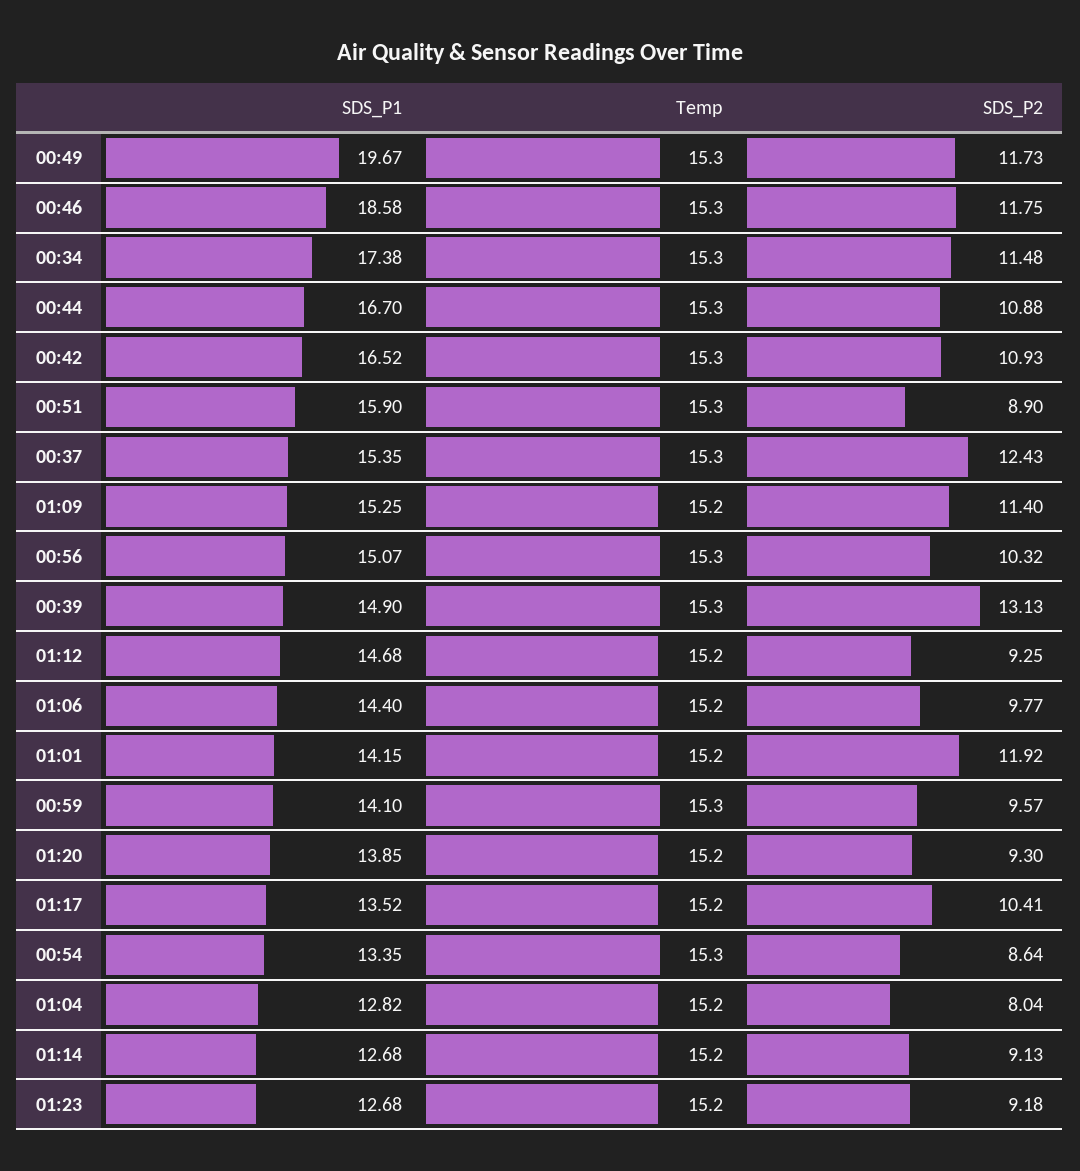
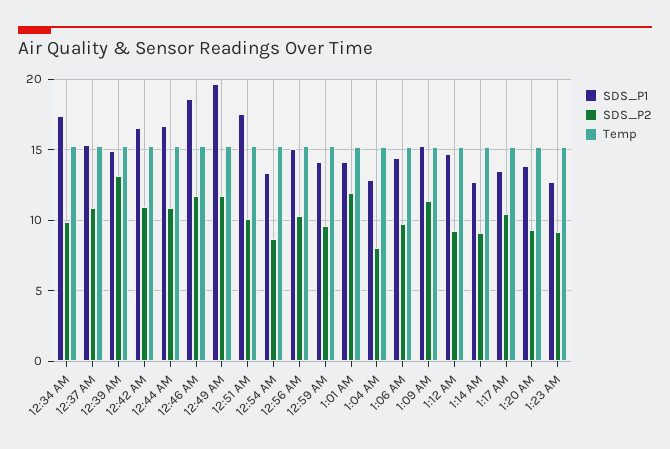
  {
    "SDS_P1": {
      "00:49": 19.67,
      "00:46": 18.58,
      "00:34": 17.38,
      "00:44": 16.7,
      "00:42": 16.52,
-     "00:51": 15.9,
+     "00:51": 17.5,
      "00:37": 15.35,
      "01:09": 15.25,
      "00:56": 15.07,
      "00:39": 14.9,
      "01:12": 14.68,
      "01:06": 14.4,
      "01:01": 14.15,
      "00:59": 14.1,
      "01:20": 13.85,
      "01:17": 13.52,
      "00:54": 13.35,
      "01:04": 12.82,
      "01:14": 12.68,
      "01:23": 12.68
    },
    "Temp": {
      "00:49": 15.3,
      "00:46": 15.3,
      "00:34": 15.3,
      "00:44": 15.3,
      "00:42": 15.3,
      "00:51": 15.3,
      "00:37": 15.3,
      "01:09": 15.2,
      "00:56": 15.3,
      "00:39": 15.3,
      "01:12": 15.2,
      "01:06": 15.2,
      "01:01": 15.2,
      "00:59": 15.3,
      "01:20": 15.2,
      "01:17": 15.2,
      "00:54": 15.3,
      "01:04": 15.2,
      "01:14": 15.2,
      "01:23": 15.2
    },
    "SDS_P2": {
      "00:49": 11.73,
      "00:46": 11.75,
-     "00:34": 11.48,
+     "00:34": 10,
      "00:44": 10.88,
      "00:42": 10.93,
-     "00:51": 8.9,
+     "00:51": 10,
-     "00:37": 12.43,
+     "00:37": 11,
      "01:09": 11.4,
      "00:56": 10.32,
      "00:39": 13.13,
      "01:12": 9.25,
      "01:06": 9.77,
      "01:01": 11.92,
      "00:59": 9.57,
      "01:20": 9.3,
      "01:17": 10.41,
      "00:54": 8.64,
      "01:04": 8.04,
      "01:14": 9.13,
      "01:23": 9.18
    }
  }

